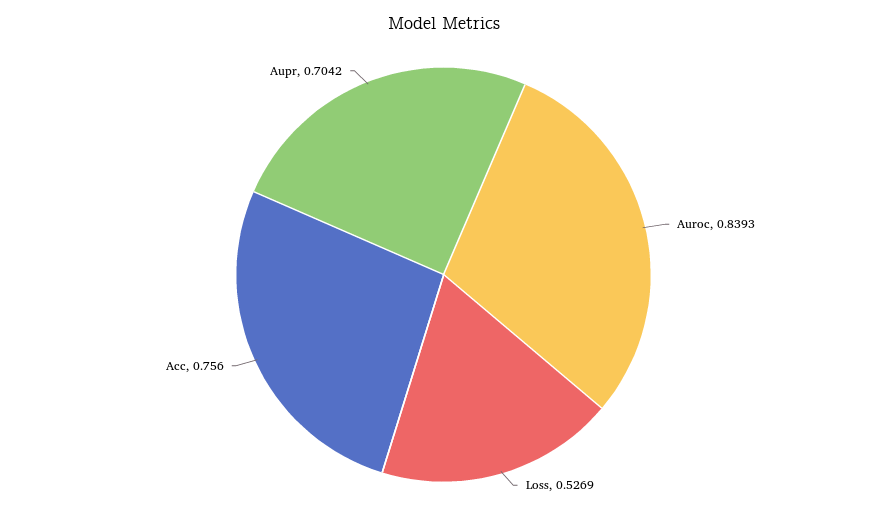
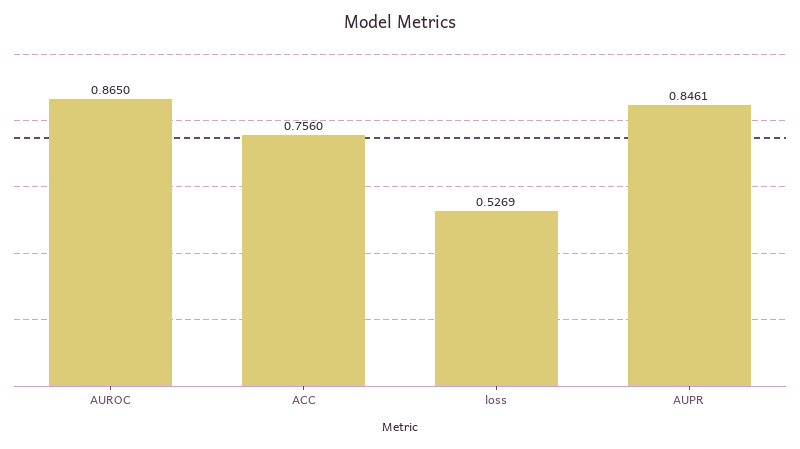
  {
-   "Auroc": 0.8393,
+   "Auroc": 0.865,
    "Loss": 0.5269,
    "Acc": 0.756,
-   "Aupr": 0.7042
+   "Aupr": 0.8461
  }

